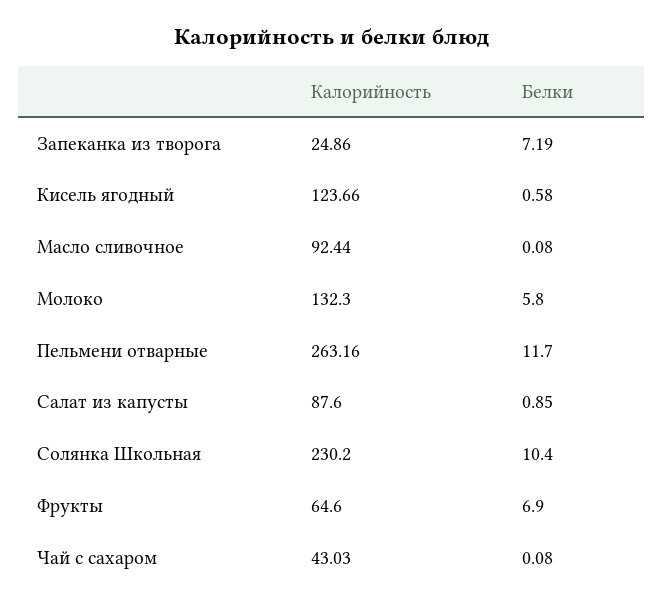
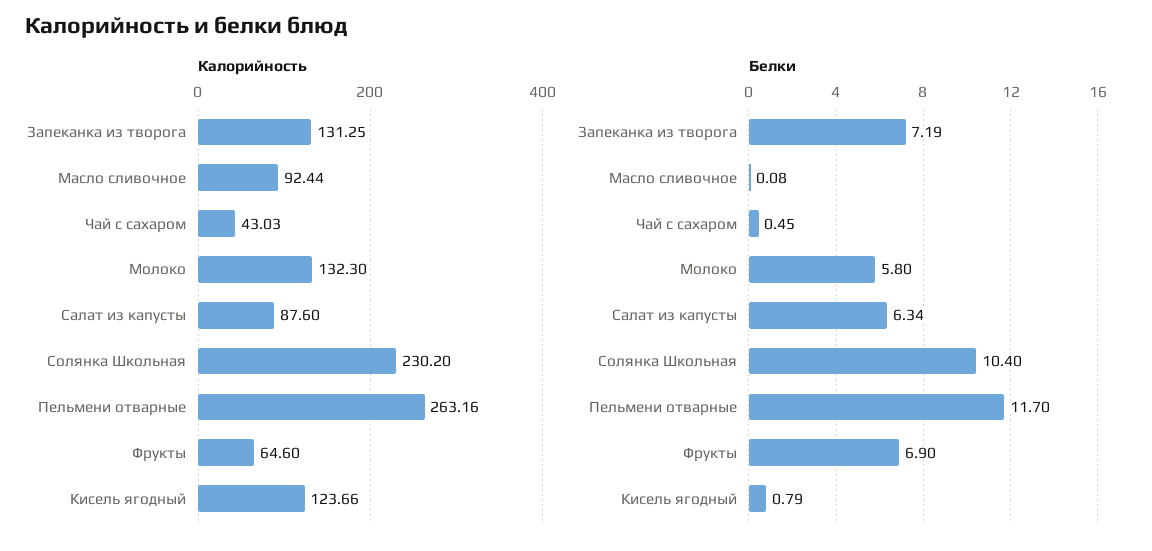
  {
    "Калорийность": {
-     "Запеканка из творога": 24.86,
+     "Запеканка из творога": 131.25,
      "Кисель ягодный": 123.66,
      "Масло сливочное": 92.44,
      "Молоко": 132.3,
      "Пельмени отварные": 263.16,
      "Салат из капусты": 87.6,
      "Солянка Школьная": 230.2,
      "Фрукты": 64.6,
      "Чай с сахаром": 43.03
    },
    "Белки": {
      "Запеканка из творога": 7.19,
-     "Кисель ягодный": 0.58,
+     "Кисель ягодный": 0.79,
      "Масло сливочное": 0.08,
      "Молоко": 5.8,
      "Пельмени отварные": 11.7,
-     "Салат из капусты": 0.85,
+     "Салат из капусты": 6.34,
      "Солянка Школьная": 10.4,
      "Фрукты": 6.9,
-     "Чай с сахаром": 0.08
+     "Чай с сахаром": 0.45
    }
  }

